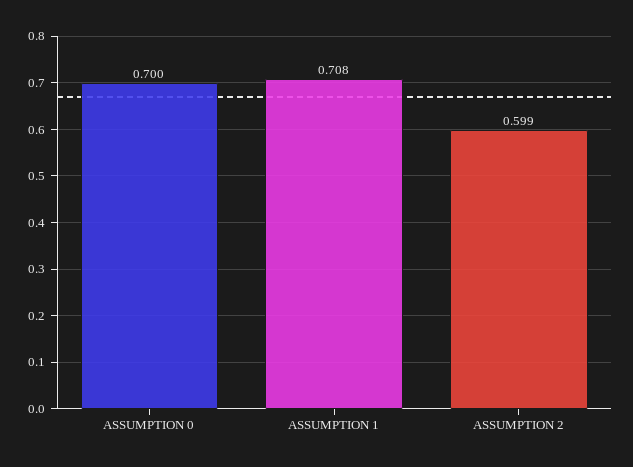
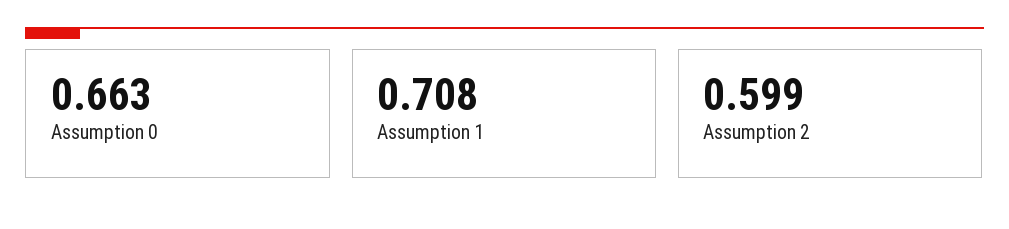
  {
-   "ASSUMPTION 0": 0.7,
+   "ASSUMPTION 0": 0.663,
    "ASSUMPTION 1": 0.708,
    "ASSUMPTION 2": 0.599
  }

